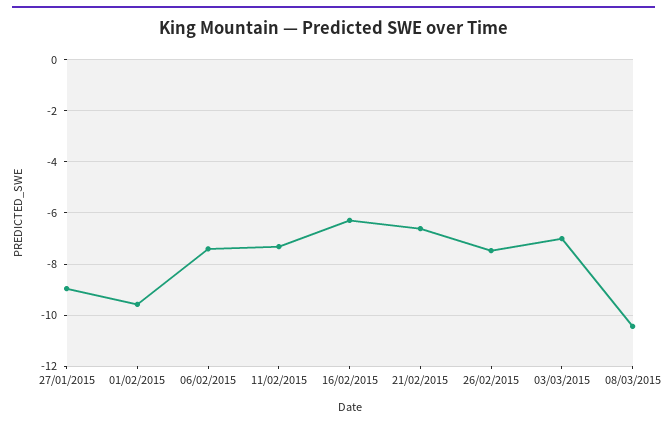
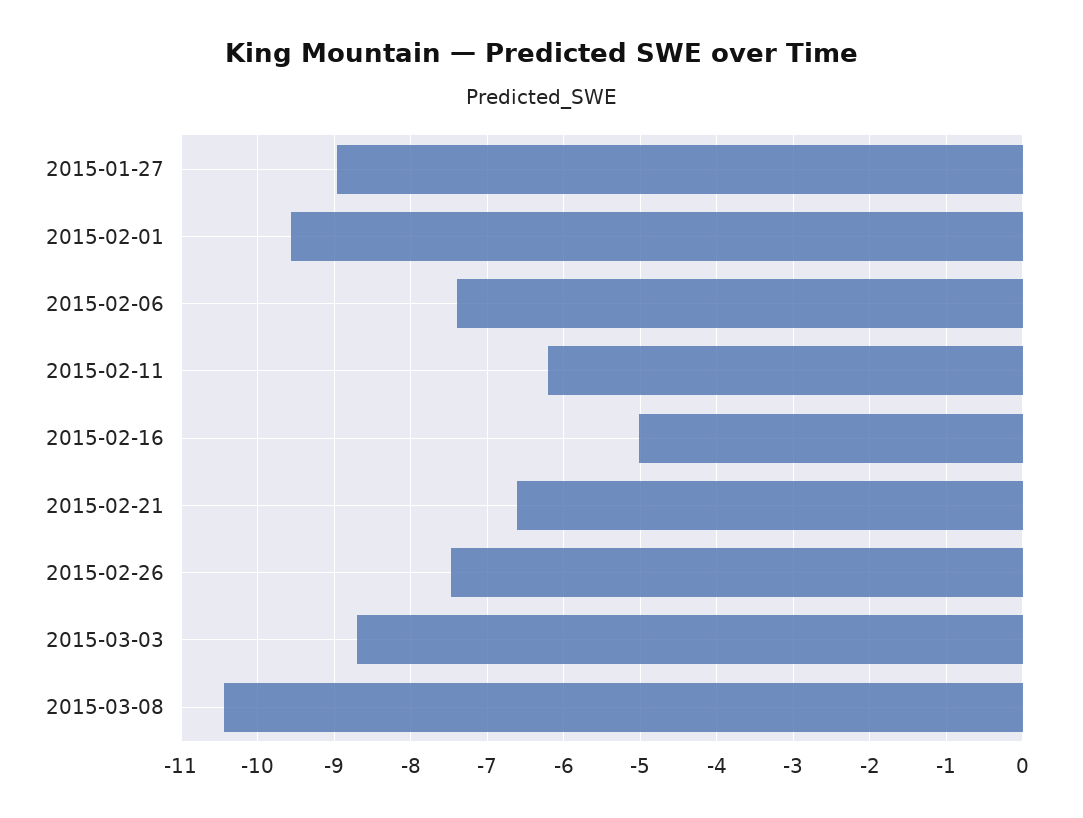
  {
    "27/01/2015": -9,
    "01/02/2015": -9.6,
    "06/02/2015": -7.4,
-   "11/02/2015": -7.25,
+   "11/02/2015": -6.2,
-   "16/02/2015": -6.25,
+   "16/02/2015": -5,
    "21/02/2015": -6.6,
    "26/02/2015": -7.5,
-   "03/03/2015": -7,
+   "03/03/2015": -8.7,
    "08/03/2015": -10.4
  }

